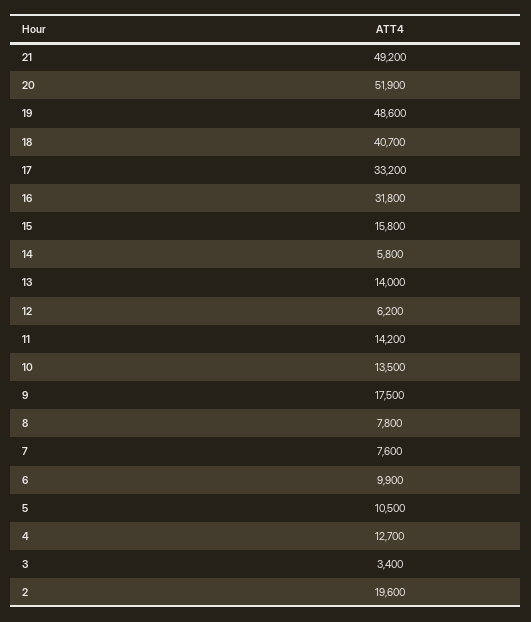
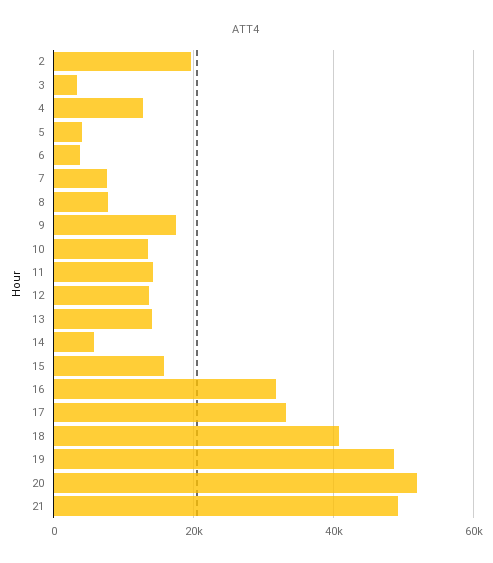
  {
    "21": 49200,
    "20": 51900,
    "19": 48600,
    "18": 40700,
    "17": 33200,
    "16": 31800,
    "15": 15800,
    "14": 5800,
    "13": 14000,
-   "12": 6200,
+   "12": 14000,
    "11": 14200,
    "10": 13500,
    "9": 17500,
    "8": 7800,
    "7": 7600,
-   "6": 9900,
+   "6": 4000,
-   "5": 10500,
+   "5": 4000,
    "4": 12700,
    "3": 3400,
    "2": 19600
  }

